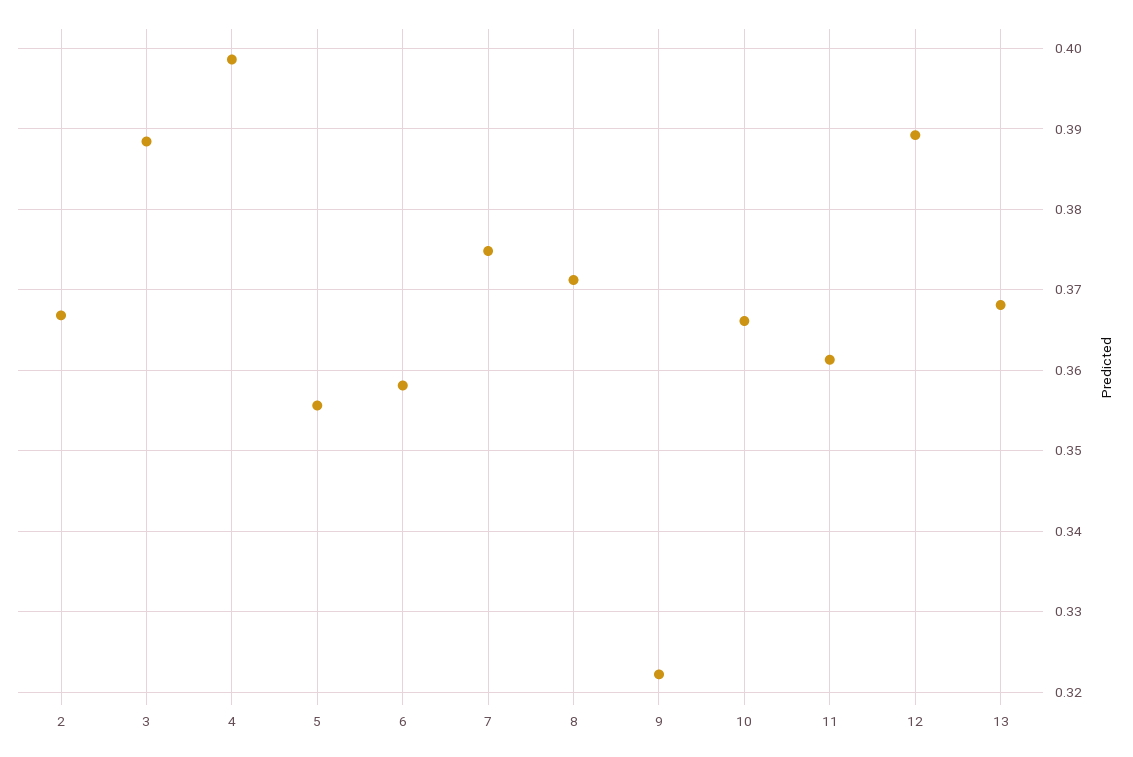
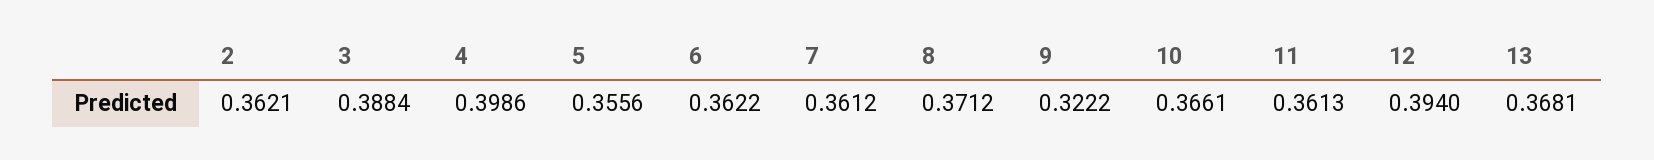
  {
-   "2": 0.367,
+   "2": 0.3621,
    "3": 0.3884,
    "4": 0.3986,
    "5": 0.3556,
-   "6": 0.358,
+   "6": 0.3622,
-   "7": 0.375,
+   "7": 0.3612,
    "8": 0.3712,
    "9": 0.3222,
    "10": 0.3661,
    "11": 0.3613,
-   "12": 0.389,
+   "12": 0.394,
    "13": 0.3681
  }

